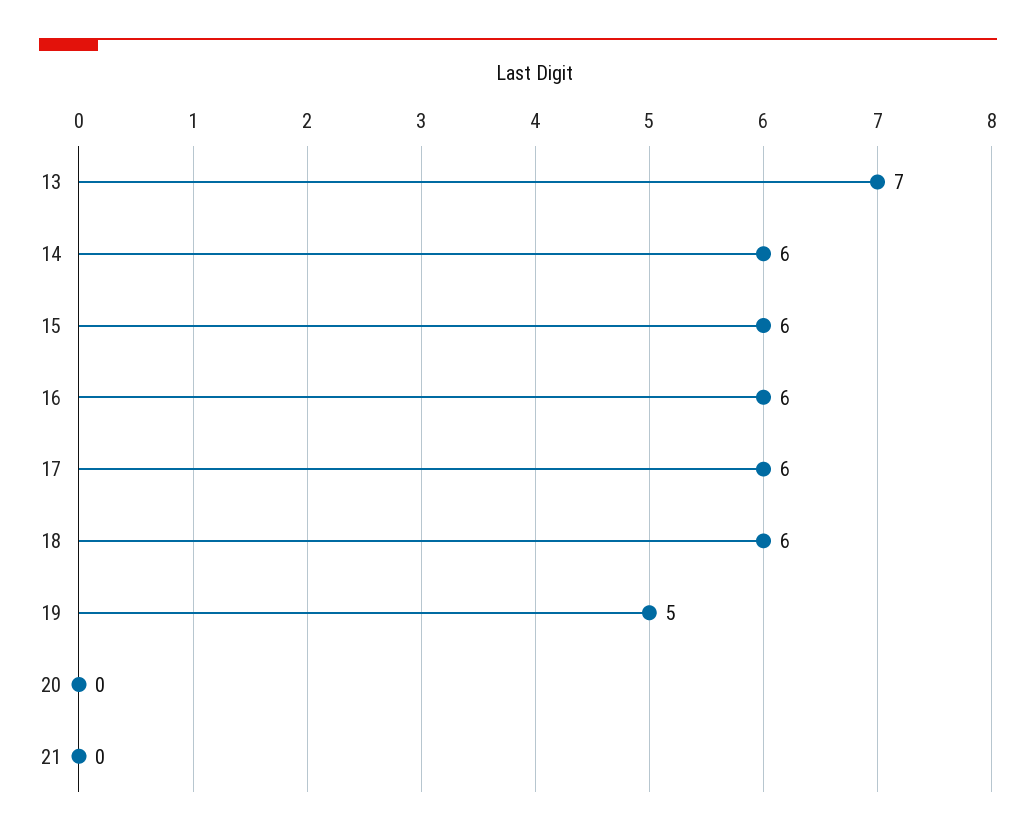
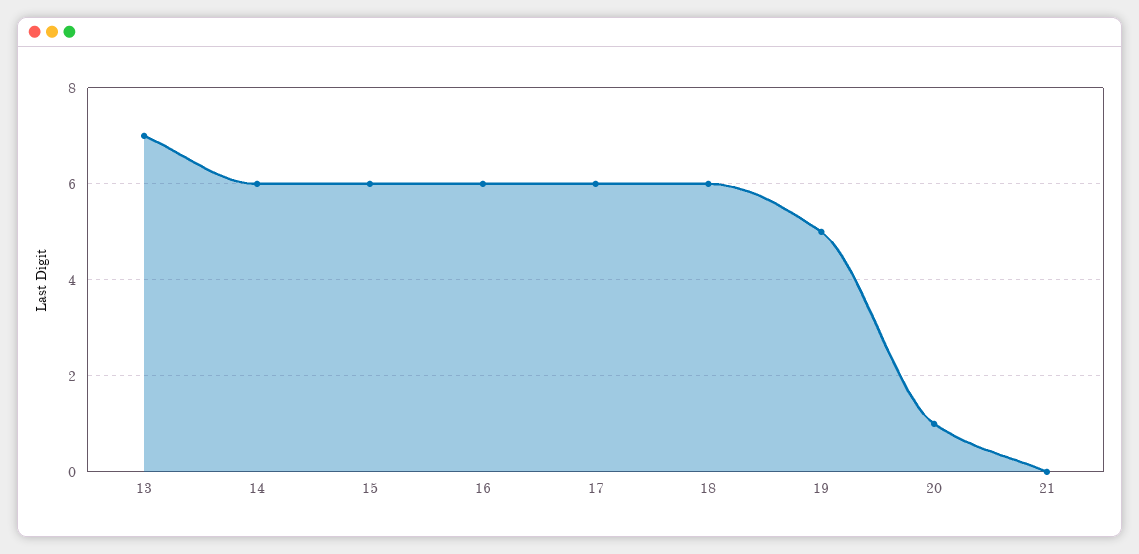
  {
    "13": 7,
    "14": 6,
    "15": 6,
    "16": 6,
    "17": 6,
    "18": 6,
    "19": 5,
-   "20": 0,
+   "20": 1,
    "21": 0
  }

